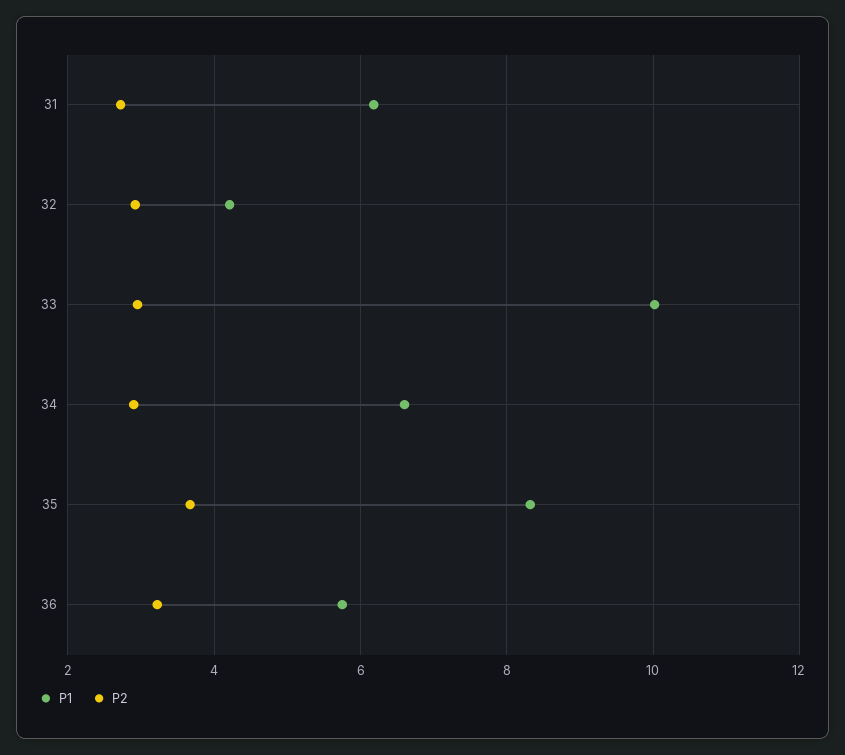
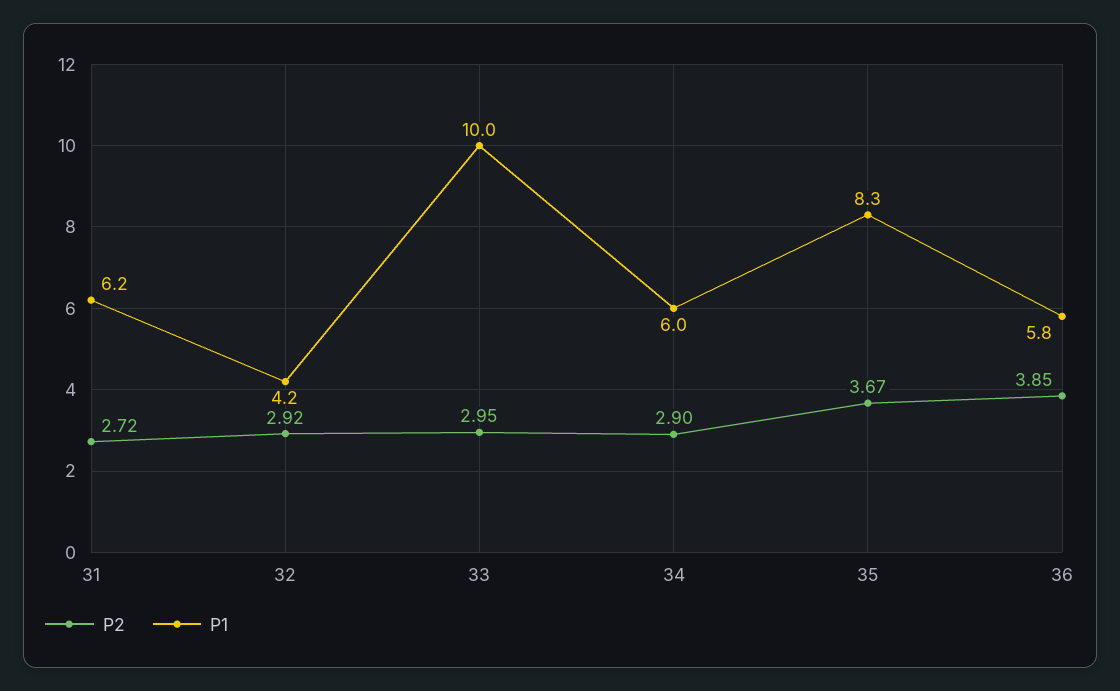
  {
    "P1": {
      "31": 6.2,
      "32": 4.2,
      "33": 10,
-     "34": 6.6,
+     "34": 6,
      "35": 8.3,
      "36": 5.8
    },
    "P2": {
      "31": 2.72,
      "32": 2.92,
      "33": 2.95,
      "34": 2.9,
      "35": 3.67,
-     "36": 3.2
+     "36": 3.85
    }
  }

